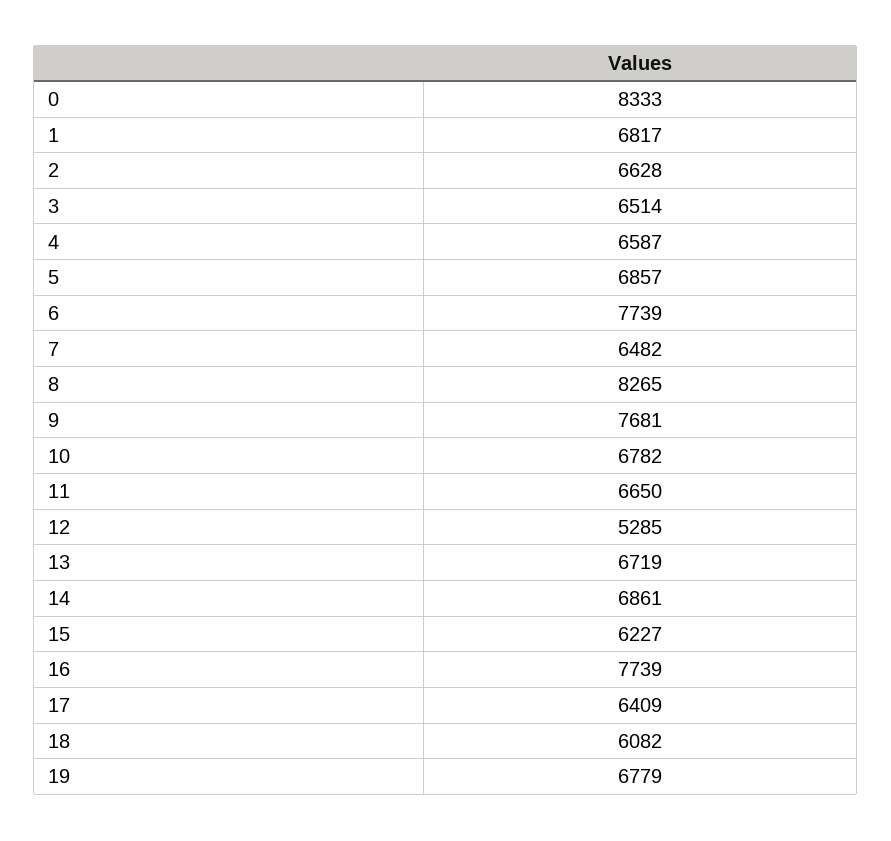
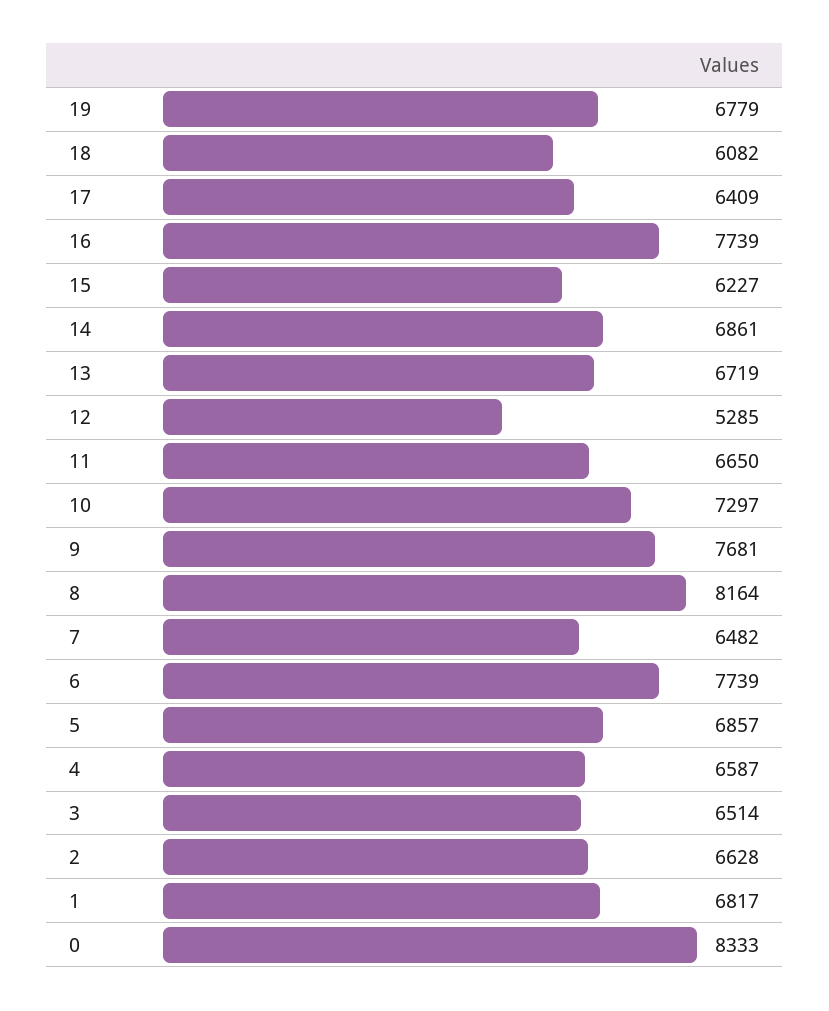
  {
    "0": 8333,
    "1": 6817,
    "2": 6628,
    "3": 6514,
    "4": 6587,
    "5": 6857,
    "6": 7739,
    "7": 6482,
-   "8": 8265,
+   "8": 8164,
    "9": 7681,
-   "10": 6782,
+   "10": 7297,
    "11": 6650,
    "12": 5285,
    "13": 6719,
    "14": 6861,
    "15": 6227,
    "16": 7739,
    "17": 6409,
    "18": 6082,
    "19": 6779
  }

